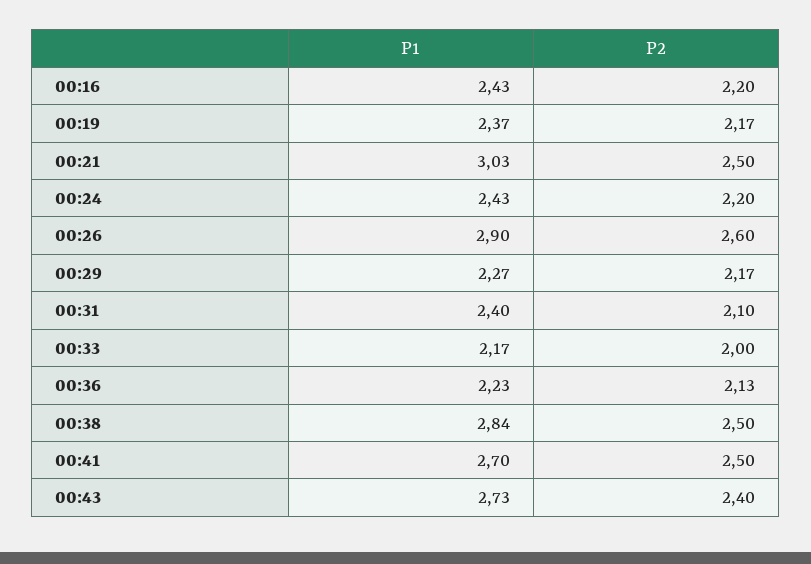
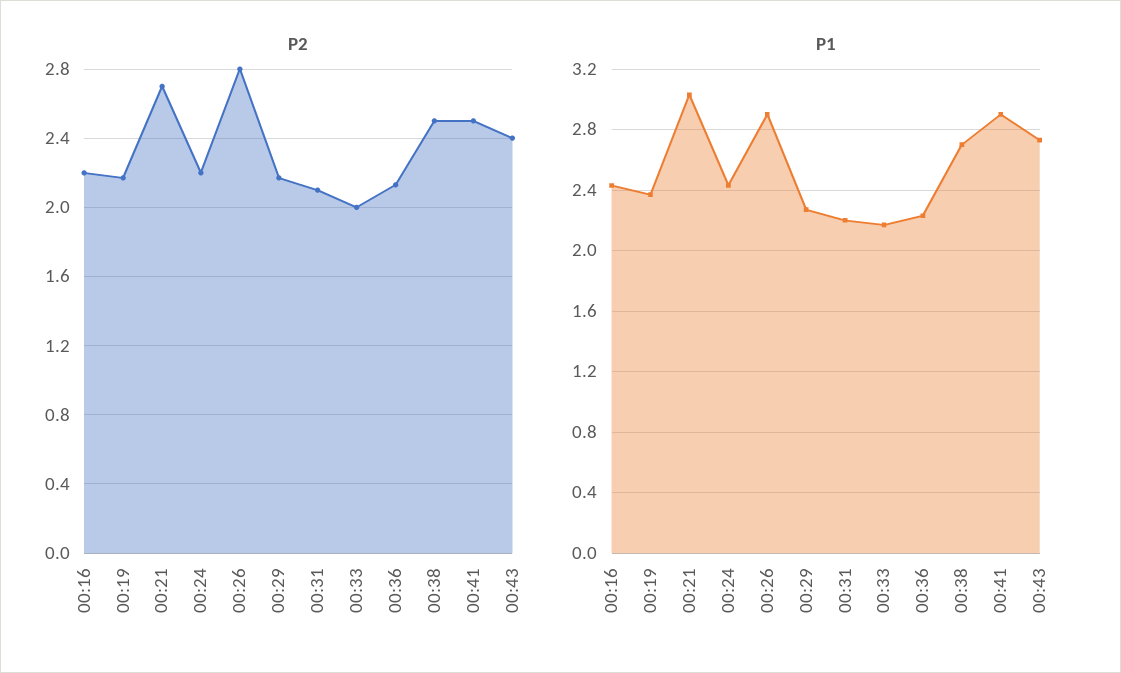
  {
    "P1": {
      "00:16": 2.43,
      "00:19": 2.37,
      "00:21": 3.03,
      "00:24": 2.43,
      "00:26": 2.9,
      "00:29": 2.27,
-     "00:31": 2.4,
+     "00:31": 2.2,
      "00:33": 2.17,
      "00:36": 2.23,
-     "00:38": 2.84,
+     "00:38": 2.7,
-     "00:41": 2.7,
+     "00:41": 2.9,
      "00:43": 2.73
    },
    "P2": {
      "00:16": 2.2,
      "00:19": 2.17,
-     "00:21": 2.5,
+     "00:21": 2.7,
      "00:24": 2.2,
-     "00:26": 2.6,
+     "00:26": 2.8,
      "00:29": 2.17,
      "00:31": 2.1,
      "00:33": 2,
      "00:36": 2.13,
      "00:38": 2.5,
      "00:41": 2.5,
      "00:43": 2.4
    }
  }

